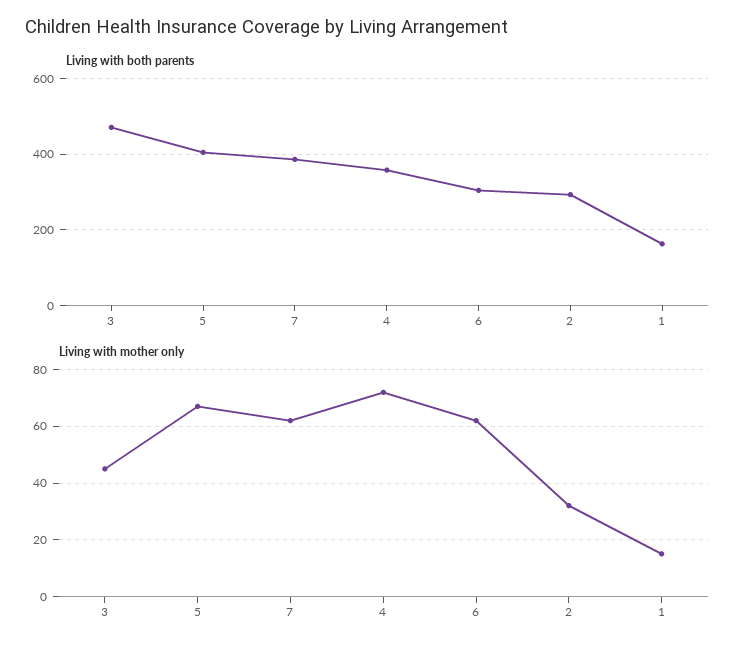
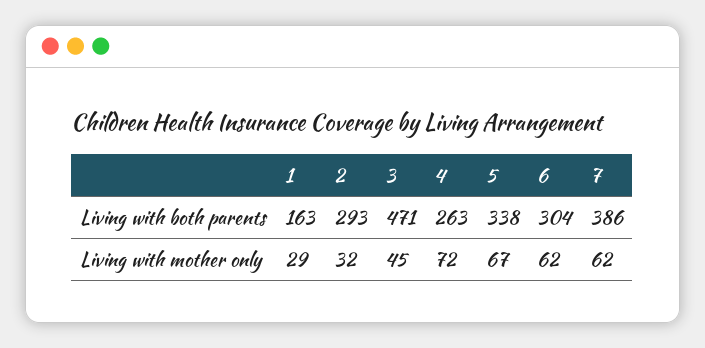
  {
    "Living with both parents": {
      "3": 471,
-     "5": 400,
+     "5": 338,
      "7": 386,
-     "4": 360,
+     "4": 263,
      "6": 304,
      "2": 293,
      "1": 163
    },
    "Living with mother only": {
      "3": 45,
      "5": 67,
      "7": 62,
      "4": 72,
      "6": 62,
      "2": 32,
-     "1": 15
+     "1": 29
    }
  }

